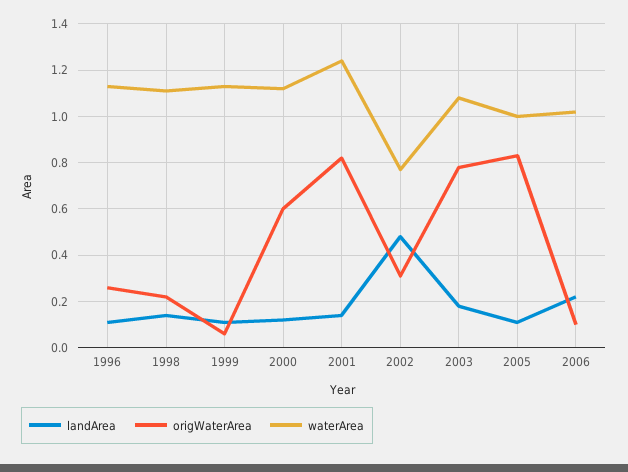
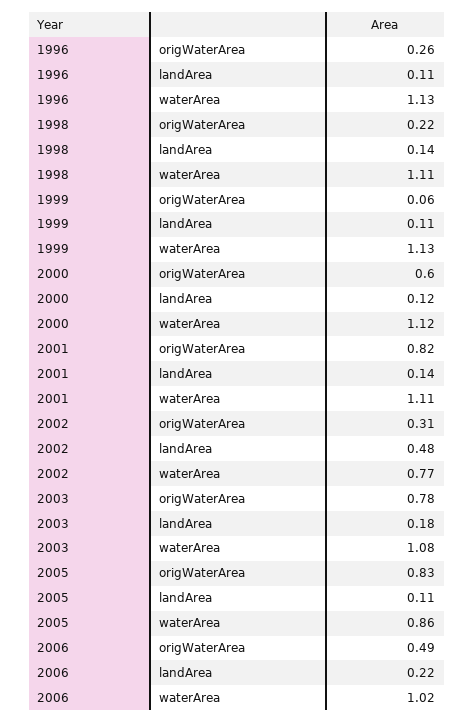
  {
    "landArea": {
      "1996": 0.11,
      "1998": 0.14,
      "1999": 0.11,
      "2000": 0.12,
      "2001": 0.14,
      "2002": 0.48,
      "2003": 0.18,
      "2005": 0.11,
      "2006": 0.22
    },
    "origWaterArea": {
      "1996": 0.26,
      "1998": 0.22,
      "1999": 0.06,
      "2000": 0.6,
      "2001": 0.82,
      "2002": 0.31,
      "2003": 0.78,
      "2005": 0.83,
-     "2006": 0.1
+     "2006": 0.49
    },
    "waterArea": {
      "1996": 1.13,
      "1998": 1.11,
      "1999": 1.13,
      "2000": 1.12,
-     "2001": 1.25,
+     "2001": 1.11,
      "2002": 0.77,
      "2003": 1.08,
-     "2005": 1,
+     "2005": 0.86,
      "2006": 1.02
    }
  }

